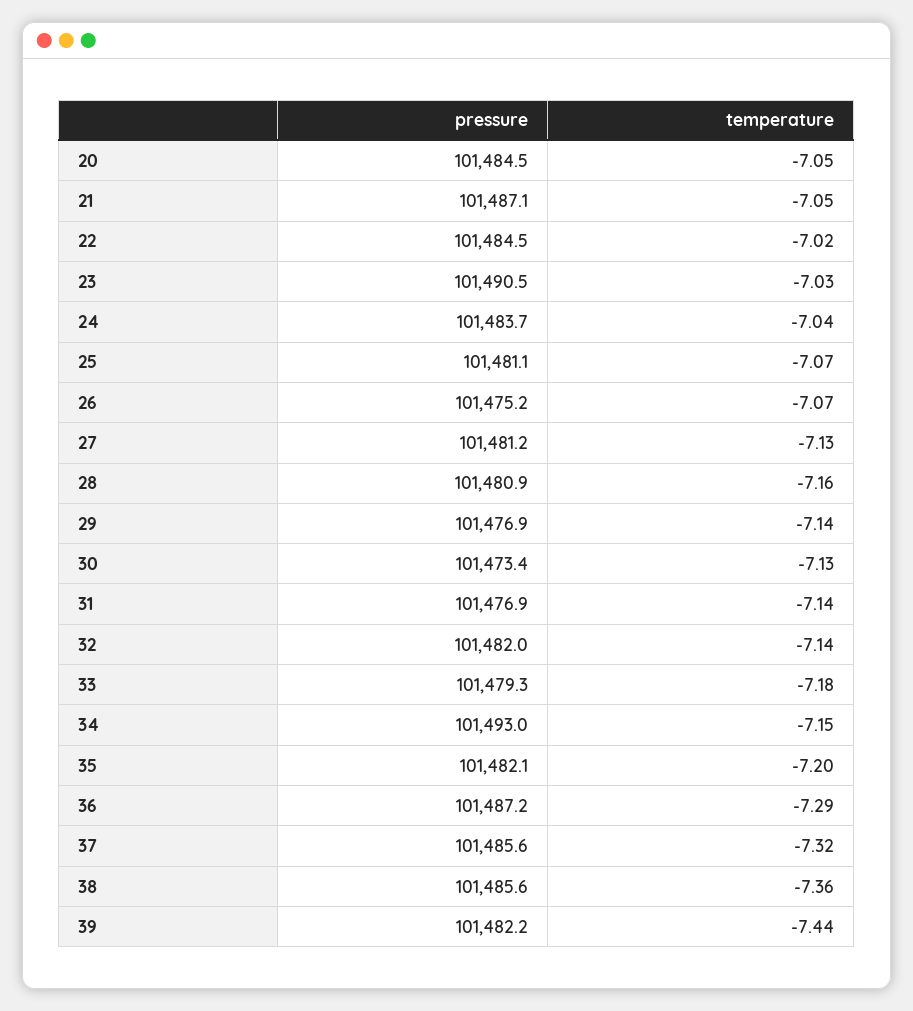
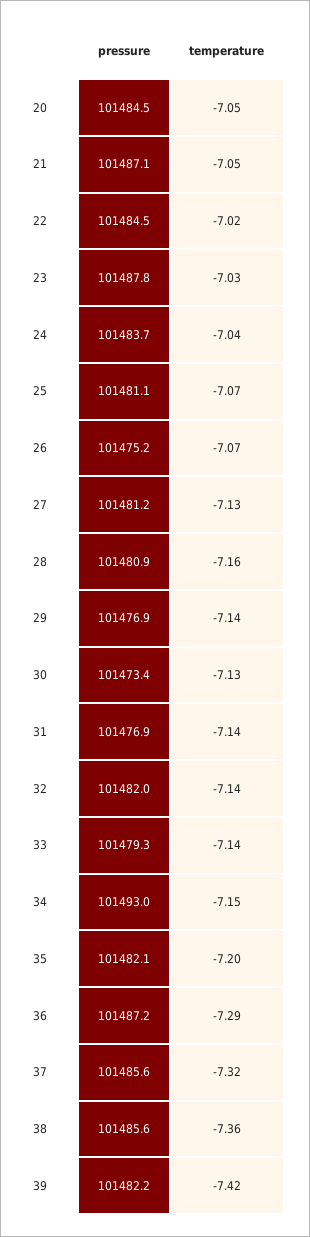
  {
    "pressure": {
      "20": 101484.5,
      "21": 101487.1,
      "22": 101484.5,
-     "23": 101490.5,
+     "23": 101487.8,
      "24": 101483.7,
      "25": 101481.1,
      "26": 101475.2,
      "27": 101481.2,
      "28": 101480.9,
      "29": 101476.9,
      "30": 101473.4,
      "31": 101476.9,
      "32": 101482,
      "33": 101479.3,
      "34": 101493,
      "35": 101482.1,
      "36": 101487.2,
      "37": 101485.6,
      "38": 101485.6,
      "39": 101482.2
    },
    "temperature": {
      "20": -7.05,
      "21": -7.05,
      "22": -7.02,
      "23": -7.03,
      "24": -7.04,
      "25": -7.07,
      "26": -7.07,
      "27": -7.13,
      "28": -7.16,
      "29": -7.14,
      "30": -7.13,
      "31": -7.14,
      "32": -7.14,
-     "33": -7.18,
+     "33": -7.14,
      "34": -7.15,
      "35": -7.2,
      "36": -7.29,
      "37": -7.32,
      "38": -7.36,
-     "39": -7.44
+     "39": -7.42
    }
  }

